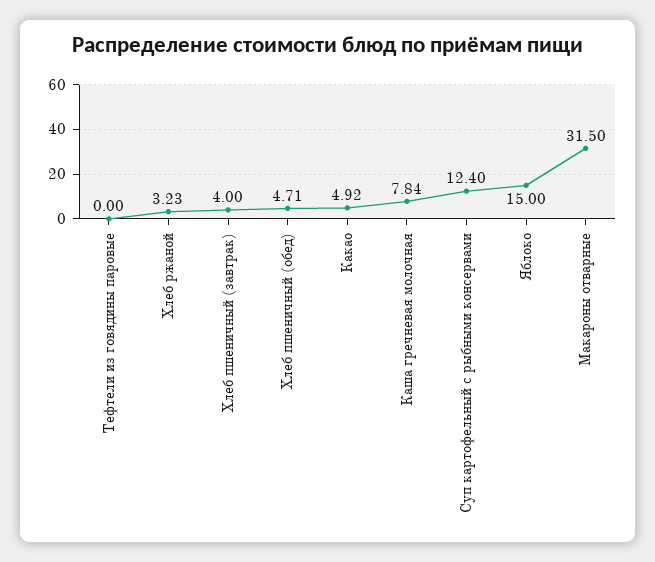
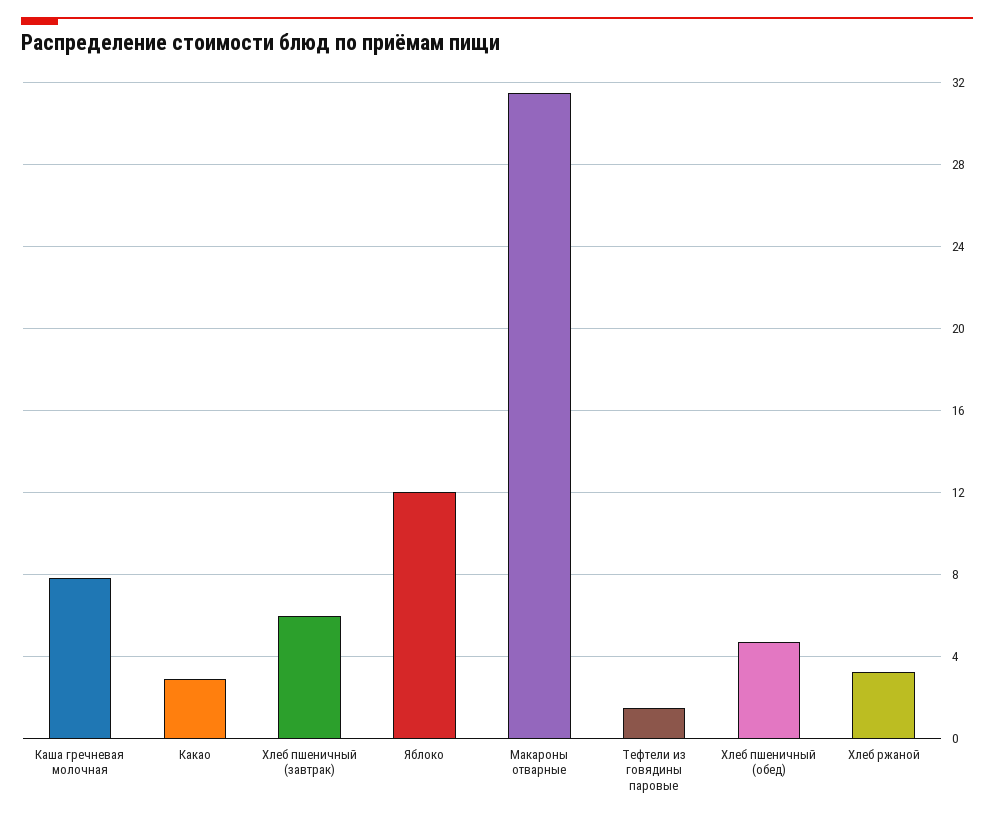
  {
-   "Тефтели из говядины паровые": 0,
+   "Тефтели из говядины паровые": 1.5,
    "Хлеб ржаной": 3.23,
-   "Хлеб пшеничный (завтрак)": 4,
+   "Хлеб пшеничный (завтрак)": 6,
    "Хлеб пшеничный (обед)": 4.71,
-   "Какао": 4.92,
+   "Какао": 3,
    "Каша гречневая молочная": 7.84,
-   "Суп картофельный с рыбными консервами": 12.4,
-   "Яблоко": 15,
+   "Яблоко": 12,
    "Макароны отварные": 31.5
  }

